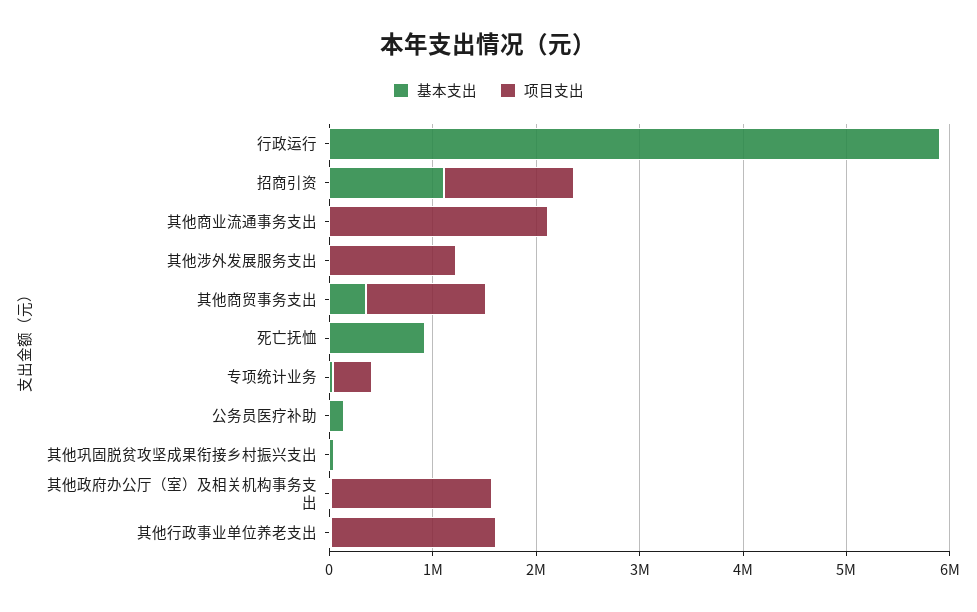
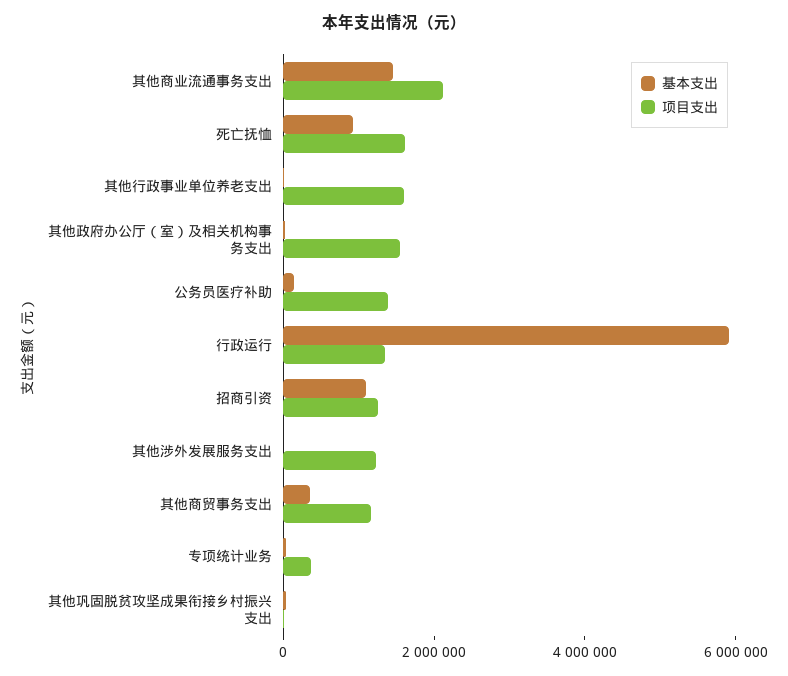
  {
    "基本支出": {
      "行政运行": 6000000,
      "招商引资": 1200000,
-     "其他商业流通事务支出": 0,
+     "其他商业流通事务支出": 1500000,
      "其他涉外发展服务支出": 0,
      "其他商贸事务支出": 400000,
      "死亡抚恤": 1000000,
      "专项统计业务": 0,
      "公务员医疗补助": 200000,
      "其他巩固脱贫攻坚成果衔接乡村振兴支出": 0,
      "其他政府办公厅（室）及相关机构事务支出": 0,
      "其他行政事业单位养老支出": 0
    },
    "项目支出": {
-     "行政运行": 0,
+     "行政运行": 1500000,
      "招商引资": 1200000,
      "其他商业流通事务支出": 2200000,
      "其他涉外发展服务支出": 1200000,
      "其他商贸事务支出": 1200000,
-     "死亡抚恤": 0,
+     "死亡抚恤": 1500000,
      "专项统计业务": 400000,
-     "公务员医疗补助": 0,
+     "公务员医疗补助": 1500000,
      "其他巩固脱贫攻坚成果衔接乡村振兴支出": 0,
      "其他政府办公厅（室）及相关机构事务支出": 1600000,
      "其他行政事业单位养老支出": 1600000
    }
  }

